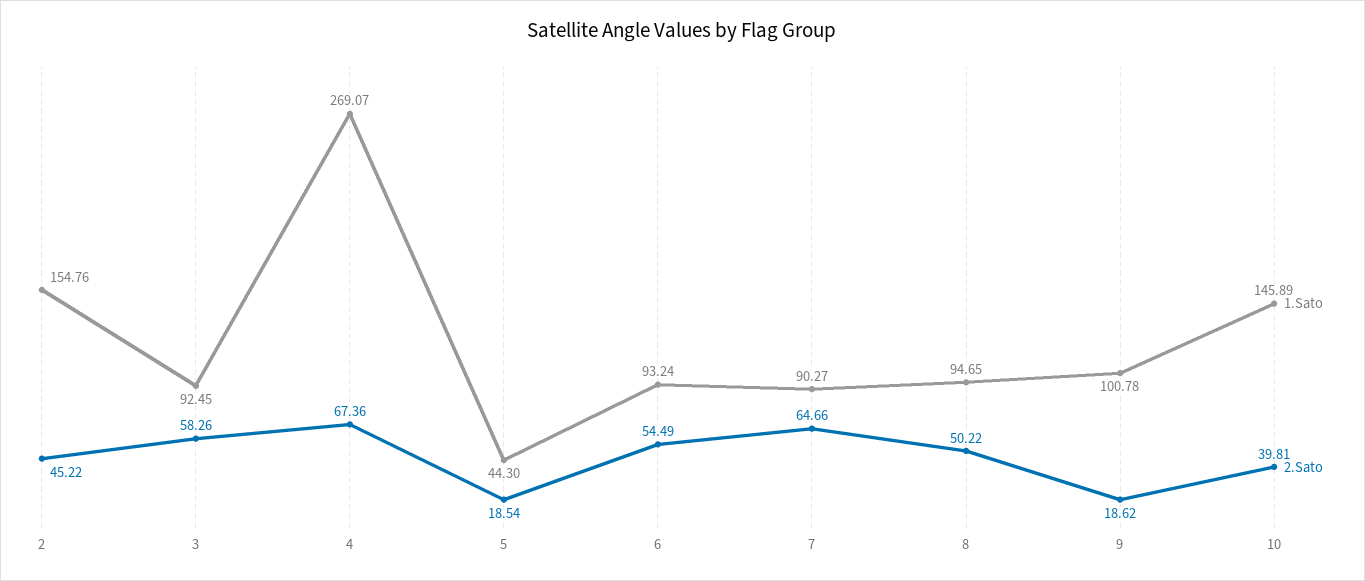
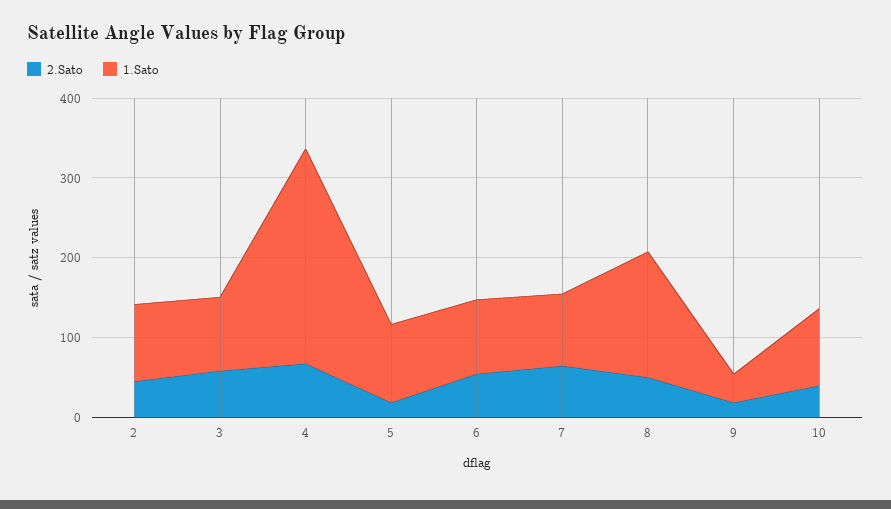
  {
    "1.Sato": {
-     "2": 154.76,
+     "2": 100,
      "3": 92.45,
      "4": 269.07,
-     "5": 44.3,
+     "5": 100,
      "6": 93.24,
      "7": 90.27,
-     "8": 94.65,
+     "8": 160,
-     "9": 100.78,
+     "9": 40,
-     "10": 145.89
+     "10": 100
    },
    "2.Sato": {
      "2": 45.22,
      "3": 58.26,
      "4": 67.36,
      "5": 18.54,
      "6": 54.49,
      "7": 64.66,
      "8": 50.22,
      "9": 18.62,
      "10": 39.81
    }
  }

